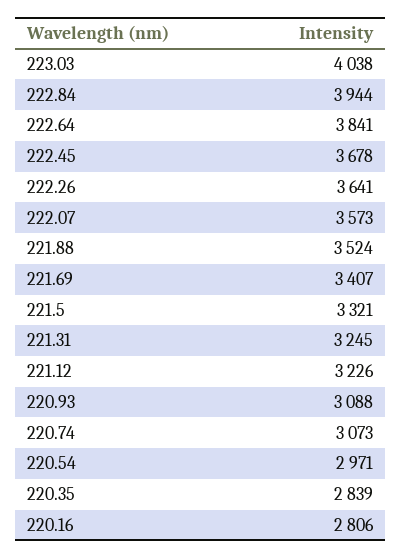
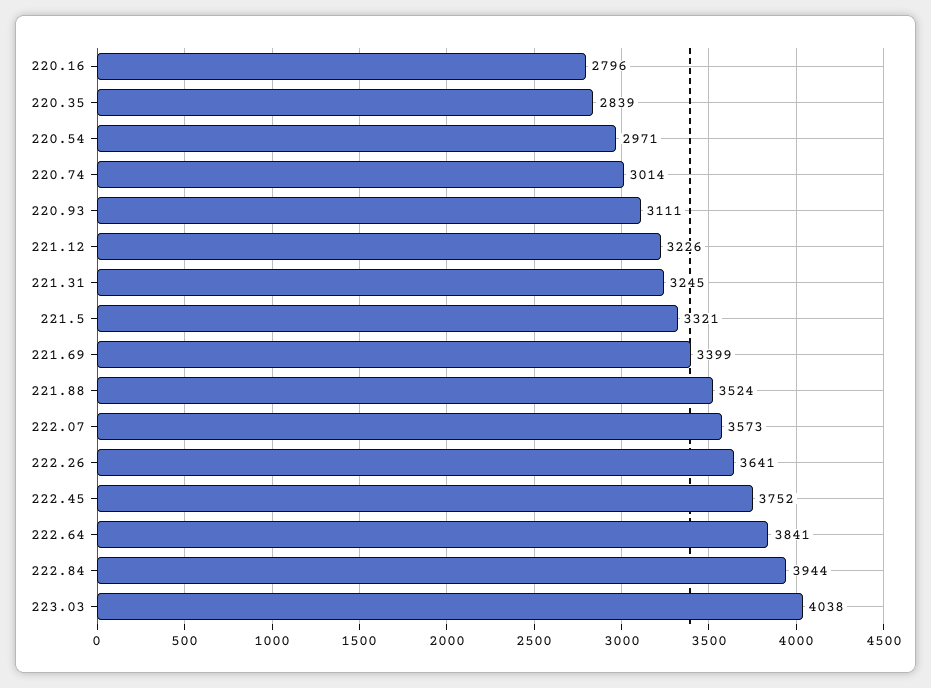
  {
    "223.03": 4038,
    "222.84": 3944,
    "222.64": 3841,
-   "222.45": 3678,
+   "222.45": 3752,
    "222.26": 3641,
    "222.07": 3573,
    "221.88": 3524,
-   "221.69": 3407,
+   "221.69": 3399,
    "221.5": 3321,
    "221.31": 3245,
    "221.12": 3226,
-   "220.93": 3088,
+   "220.93": 3111,
-   "220.74": 3073,
+   "220.74": 3014,
    "220.54": 2971,
    "220.35": 2839,
-   "220.16": 2806
+   "220.16": 2796
  }

